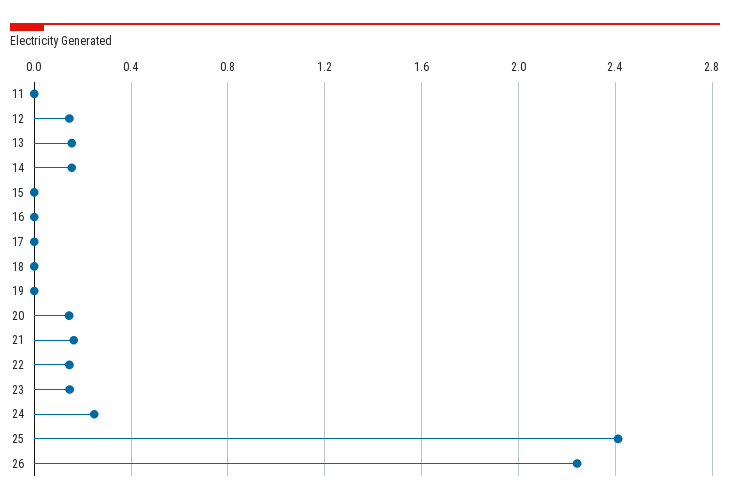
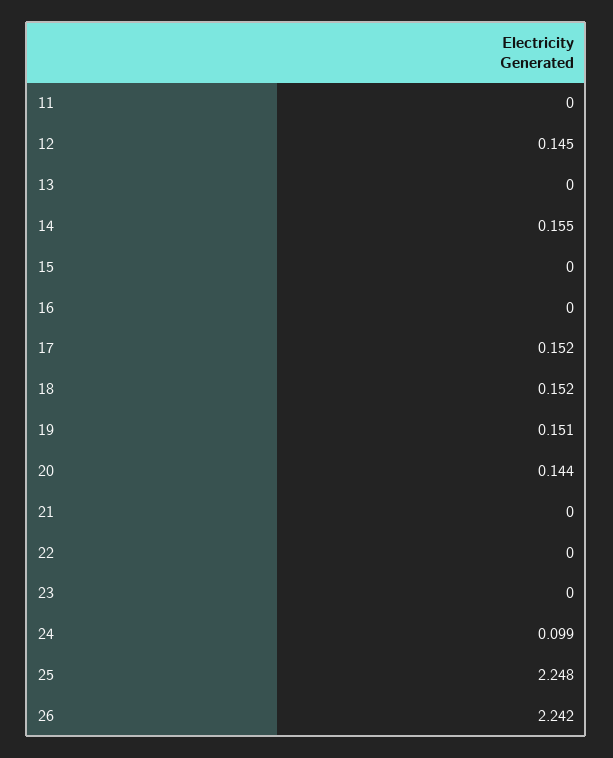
  {
    "11": 0,
    "12": 0.145,
-   "13": 0.15,
+   "13": 0,
    "14": 0.155,
    "15": 0,
    "16": 0,
-   "17": 0,
+   "17": 0.152,
-   "18": 0,
+   "18": 0.152,
-   "19": 0,
+   "19": 0.151,
    "20": 0.144,
-   "21": 0.15,
+   "21": 0,
-   "22": 0.15,
+   "22": 0,
-   "23": 0.15,
+   "23": 0,
-   "24": 0.25,
+   "24": 0.099,
-   "25": 2.4,
+   "25": 2.248,
    "26": 2.242
  }

